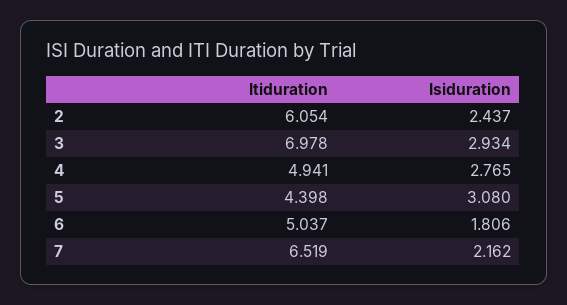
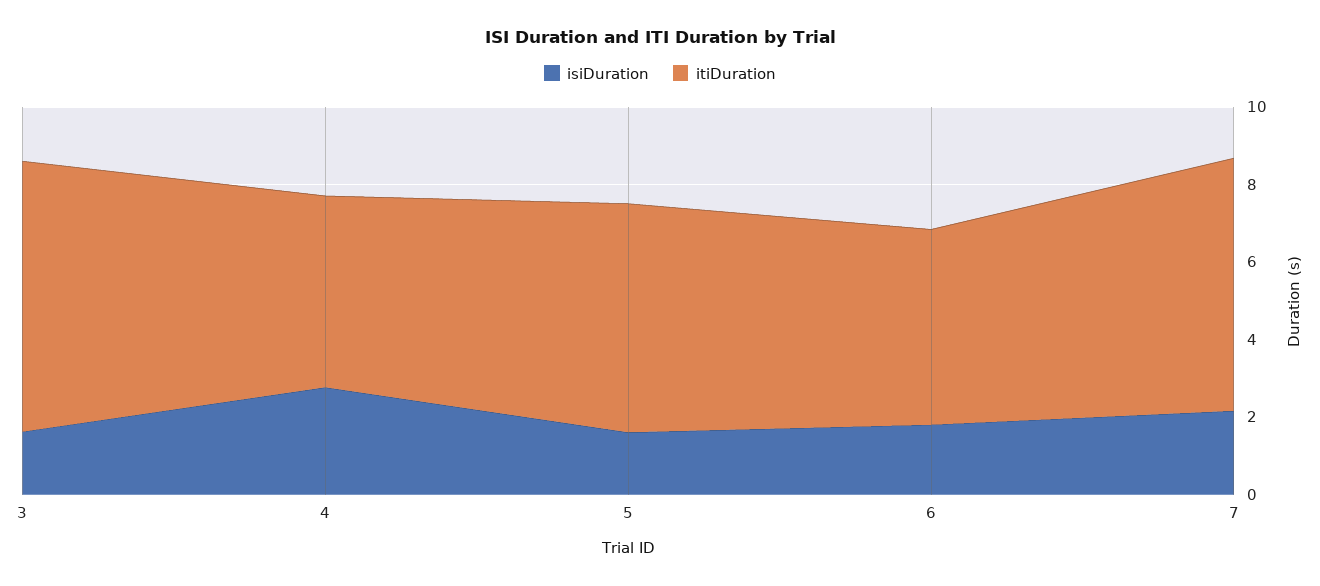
  {
    "Itiduration": {
-     "2": 6.054,
      "3": 6.978,
      "4": 4.941,
-     "5": 4.398,
+     "5": 6,
      "6": 5.037,
      "7": 6.519
    },
    "Isiduration": {
-     "2": 2.437,
-     "3": 2.934,
+     "3": 1.5,
      "4": 2.765,
-     "5": 3.08,
+     "5": 1.5,
      "6": 1.806,
      "7": 2.162
    }
  }

